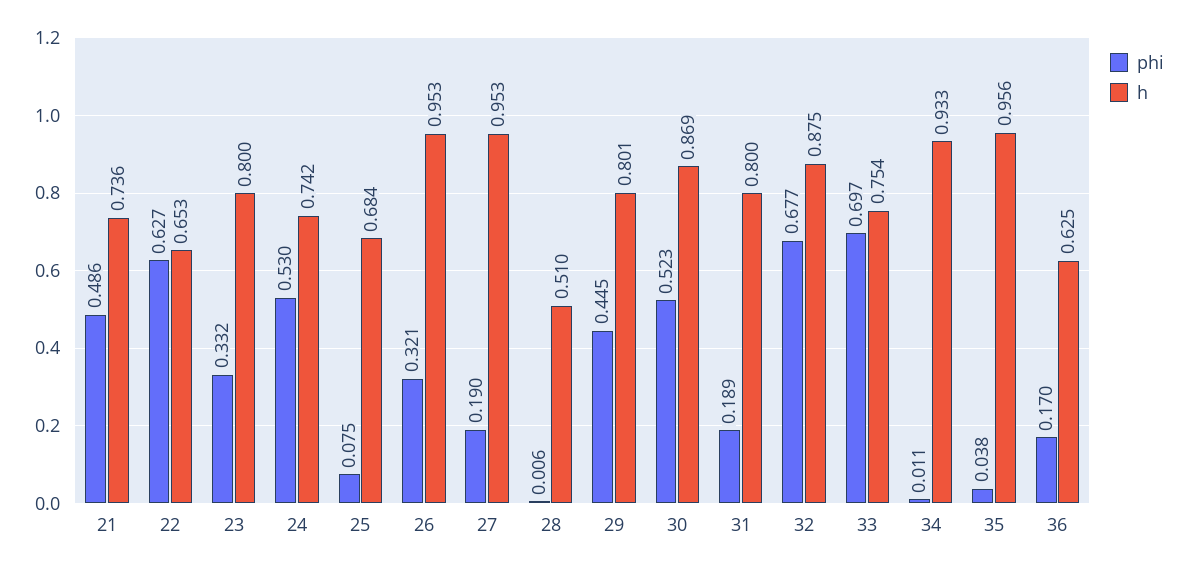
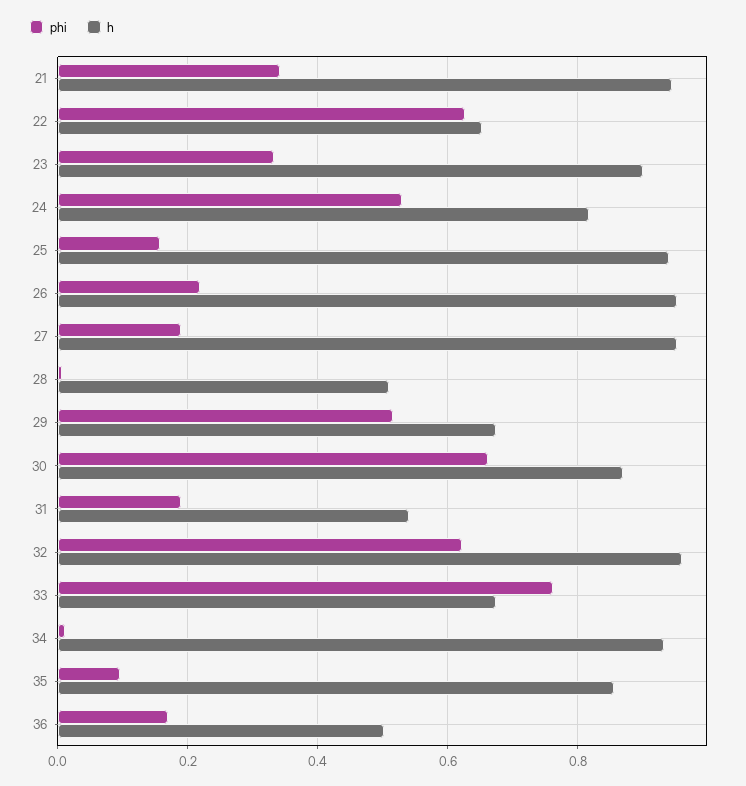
  {
    "phi": {
-     "21": 0.486,
+     "21": 0.34,
      "22": 0.627,
      "23": 0.332,
      "24": 0.53,
-     "25": 0.075,
+     "25": 0.16,
-     "26": 0.321,
+     "26": 0.22,
      "27": 0.19,
      "28": 0.006,
-     "29": 0.445,
+     "29": 0.52,
-     "30": 0.523,
+     "30": 0.66,
      "31": 0.189,
-     "32": 0.677,
+     "32": 0.62,
-     "33": 0.697,
+     "33": 0.76,
      "34": 0.011,
-     "35": 0.038,
+     "35": 0.1,
      "36": 0.17
    },
    "h": {
-     "21": 0.736,
+     "21": 0.94,
      "22": 0.653,
-     "23": 0.8,
+     "23": 0.9,
-     "24": 0.742,
+     "24": 0.82,
-     "25": 0.684,
+     "25": 0.94,
      "26": 0.953,
      "27": 0.953,
      "28": 0.51,
-     "29": 0.801,
+     "29": 0.68,
      "30": 0.869,
-     "31": 0.8,
+     "31": 0.54,
-     "32": 0.875,
+     "32": 0.96,
-     "33": 0.754,
+     "33": 0.68,
      "34": 0.933,
-     "35": 0.956,
+     "35": 0.86,
-     "36": 0.625
+     "36": 0.5
    }
  }

